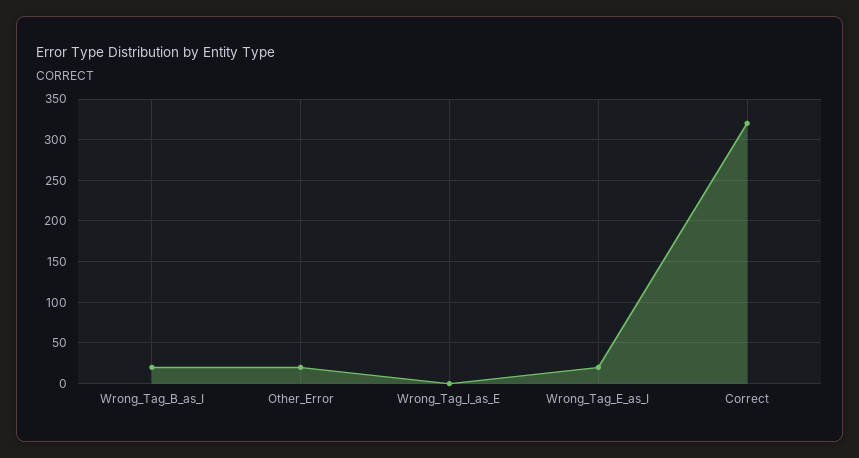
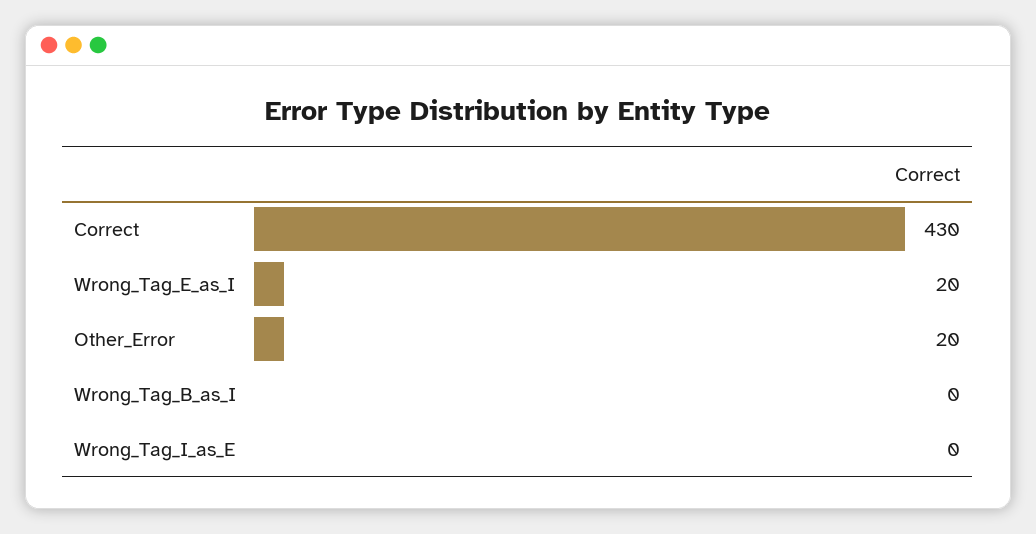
  {
-   "Wrong_Tag_B_as_I": 20,
+   "Wrong_Tag_B_as_I": 0,
    "Other_Error": 20,
    "Wrong_Tag_I_as_E": 0,
    "Wrong_Tag_E_as_I": 20,
-   "Correct": 320
+   "Correct": 430
  }

